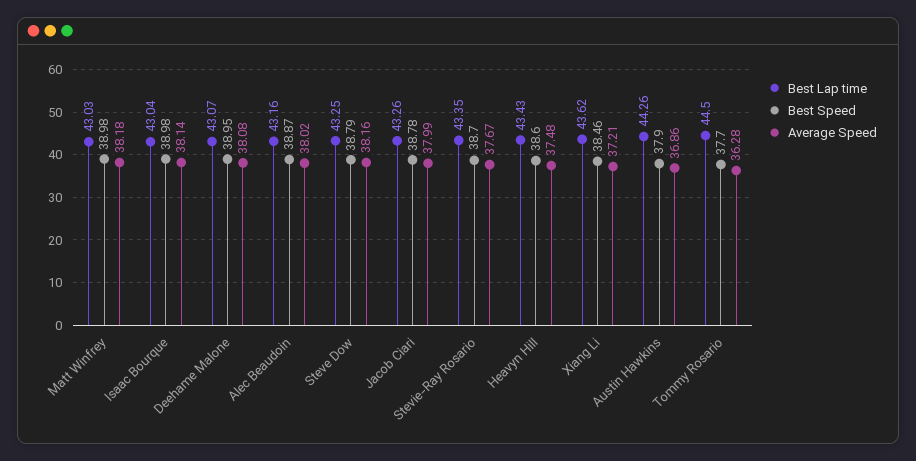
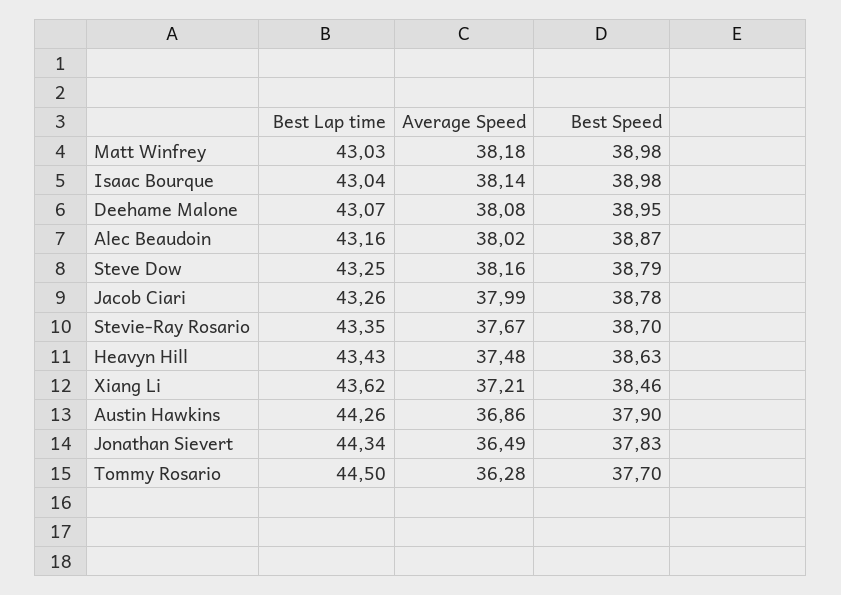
  {
    "Best Lap time": {
      "Matt Winfrey": 43.03,
      "Isaac Bourque": 43.04,
      "Deehame Malone": 43.07,
      "Alec Beaudoin": 43.16,
      "Steve Dow": 43.25,
      "Jacob Ciari": 43.26,
      "Stevie-Ray Rosario": 43.35,
      "Heavyn Hill": 43.43,
      "Xiang Li": 43.62,
      "Austin Hawkins": 44.26,
-     "Tommy Rosario": 44.5
+     "Tommy Rosario": 44.5,
+     "Jonathan Sievert": 44.34
    },
    "Best Speed": {
      "Matt Winfrey": 38.98,
      "Isaac Bourque": 38.98,
      "Deehame Malone": 38.95,
      "Alec Beaudoin": 38.87,
      "Steve Dow": 38.79,
      "Jacob Ciari": 38.78,
      "Stevie-Ray Rosario": 38.7,
-     "Heavyn Hill": 38.6,
+     "Heavyn Hill": 38.63,
      "Xiang Li": 38.46,
      "Austin Hawkins": 37.9,
-     "Tommy Rosario": 37.7
+     "Tommy Rosario": 37.7,
+     "Jonathan Sievert": 37.83
    },
    "Average Speed": {
      "Matt Winfrey": 38.18,
      "Isaac Bourque": 38.14,
      "Deehame Malone": 38.08,
      "Alec Beaudoin": 38.02,
      "Steve Dow": 38.16,
      "Jacob Ciari": 37.99,
      "Stevie-Ray Rosario": 37.67,
      "Heavyn Hill": 37.48,
      "Xiang Li": 37.21,
      "Austin Hawkins": 36.86,
-     "Tommy Rosario": 36.28
+     "Tommy Rosario": 36.28,
+     "Jonathan Sievert": 36.49
    }
  }

